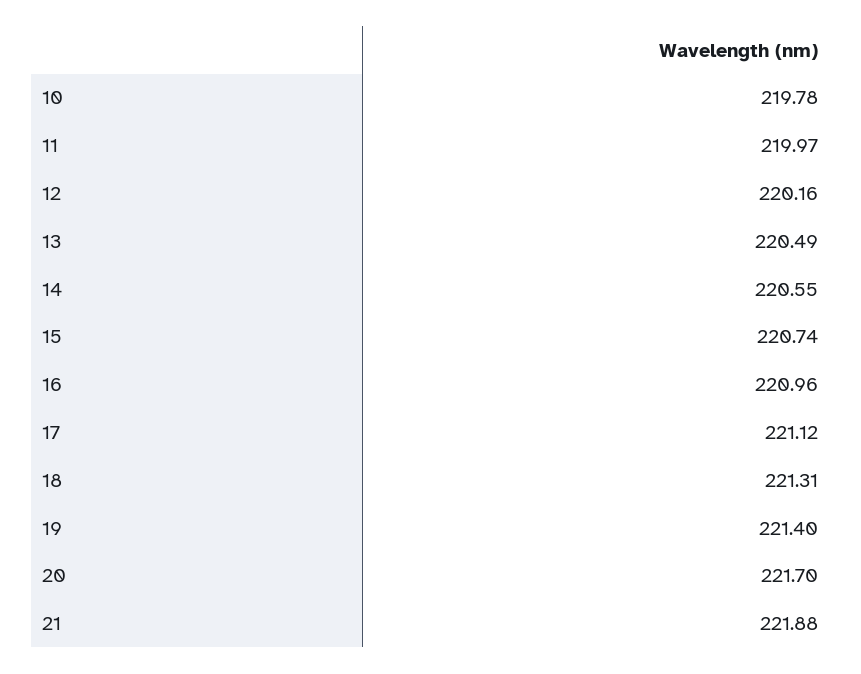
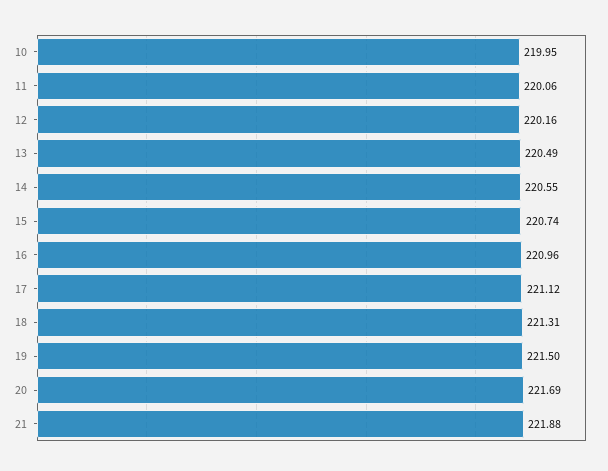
  {
-   "10": 219.78,
+   "10": 219.95,
-   "11": 219.97,
+   "11": 220.06,
    "12": 220.16,
    "13": 220.49,
    "14": 220.55,
    "15": 220.74,
    "16": 220.96,
    "17": 221.12,
    "18": 221.31,
-   "19": 221.4,
+   "19": 221.5,
-   "20": 221.7,
+   "20": 221.69,
    "21": 221.88
  }

